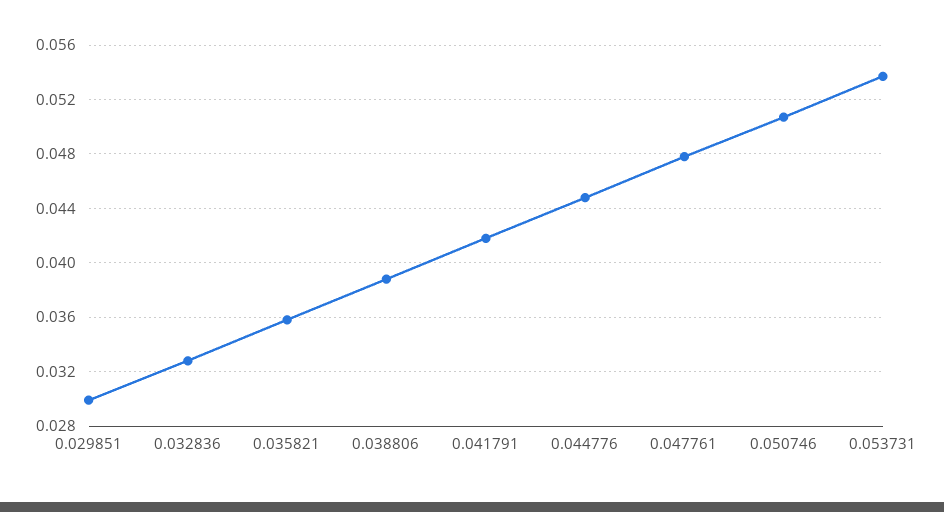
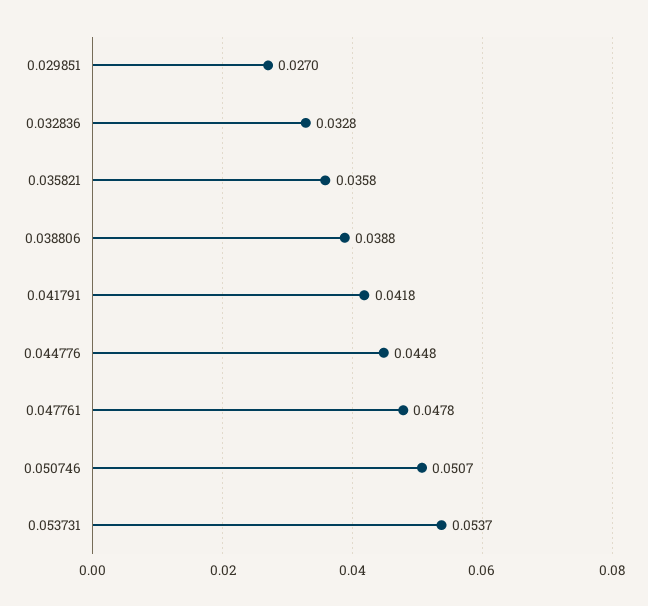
  {
-   "0.029851": 0.03,
+   "0.029851": 0.027,
    "0.032836": 0.0328,
    "0.035821": 0.0358,
    "0.038806": 0.0388,
    "0.041791": 0.0418,
    "0.044776": 0.0448,
    "0.047761": 0.0478,
    "0.050746": 0.0507,
    "0.053731": 0.0537
  }

